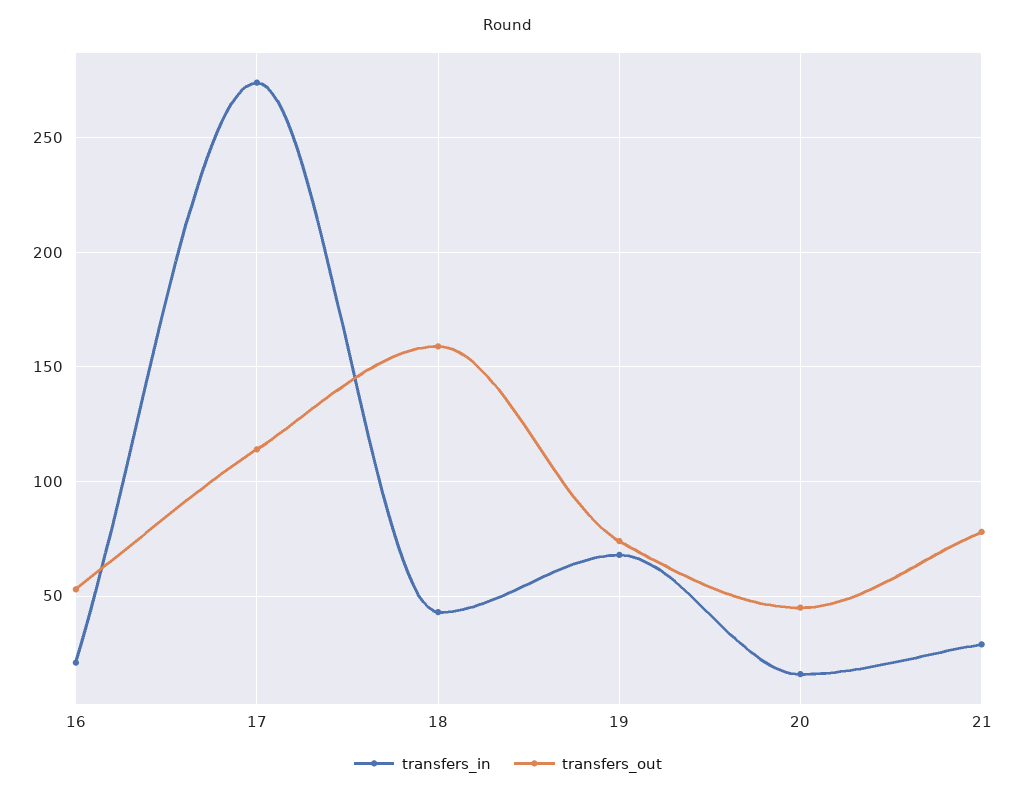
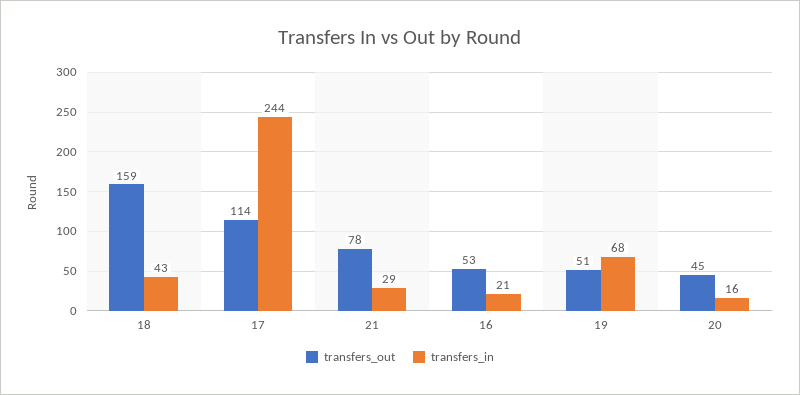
  {
    "transfers_in": {
      "16": 21,
-     "17": 275,
+     "17": 244,
      "18": 43,
      "19": 68,
      "20": 16,
      "21": 29
    },
    "transfers_out": {
      "16": 53,
      "17": 114,
      "18": 159,
-     "19": 75,
+     "19": 51,
      "20": 45,
      "21": 78
    }
  }

